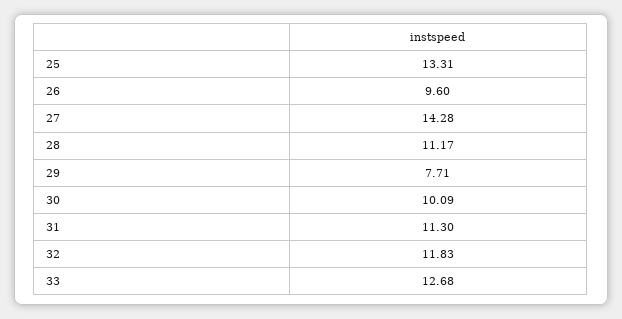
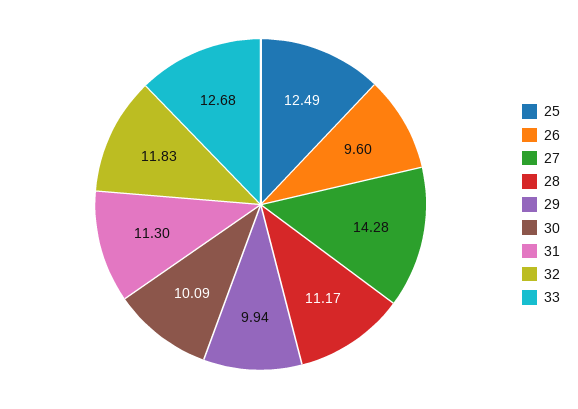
  {
-   "25": 13.31,
+   "25": 12.49,
    "26": 9.6,
    "27": 14.28,
    "28": 11.17,
-   "29": 7.71,
+   "29": 9.94,
    "30": 10.09,
    "31": 11.3,
    "32": 11.83,
    "33": 12.68
  }

